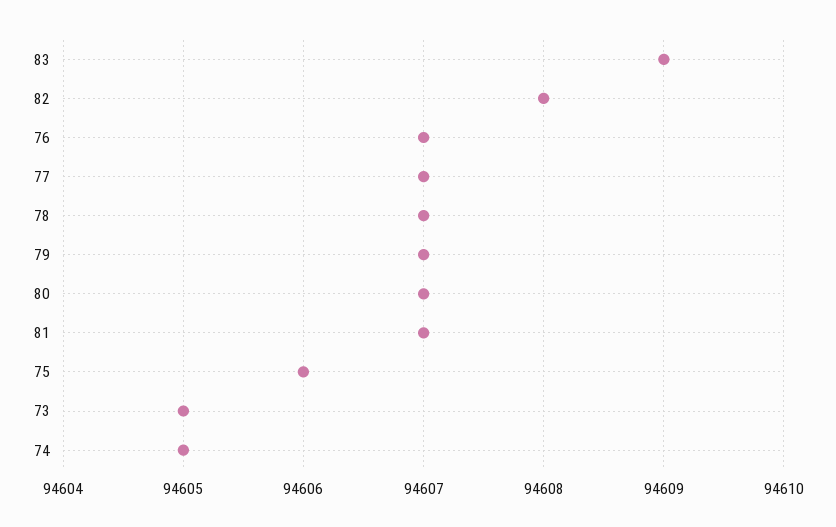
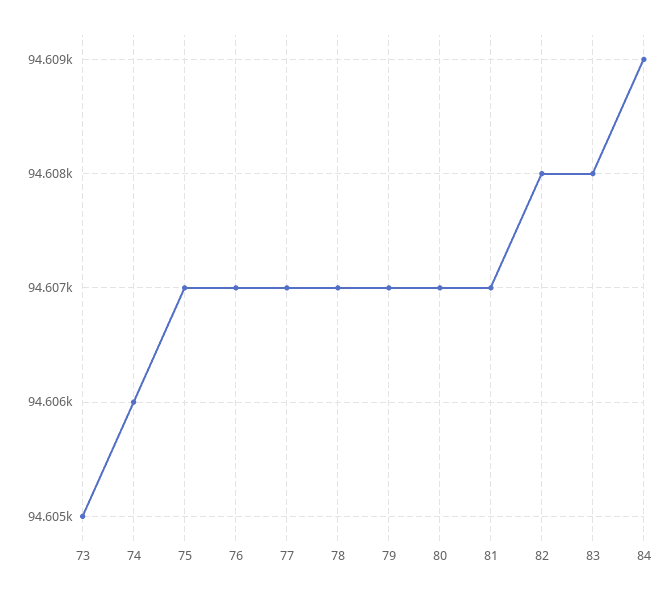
  {
-   "83": 94609,
+   "83": 94608,
    "82": 94608,
    "76": 94607,
    "77": 94607,
    "78": 94607,
    "79": 94607,
    "80": 94607,
    "81": 94607,
-   "75": 94606,
+   "75": 94607,
    "73": 94605,
-   "74": 94605
+   "74": 94606,
+   "84": 94609
  }

